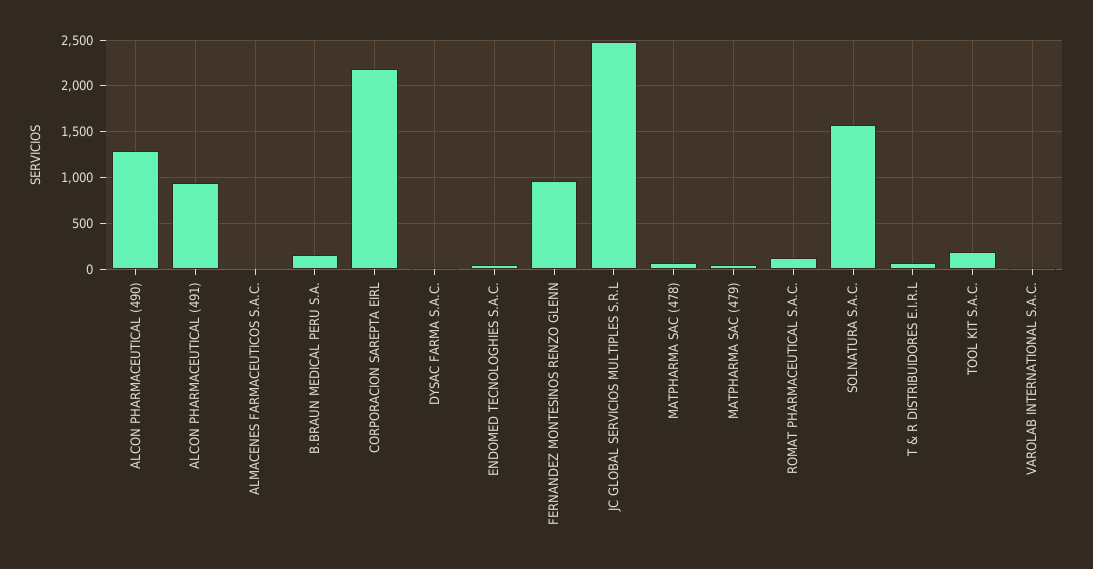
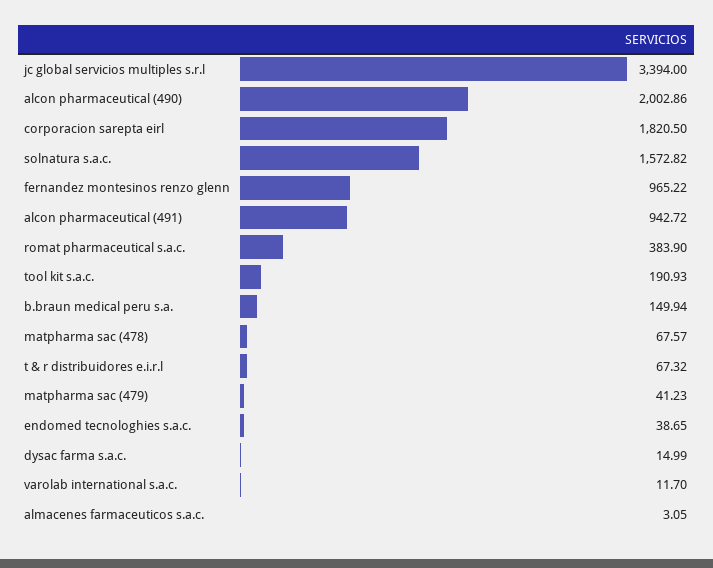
  {
-   "ALCON PHARMACEUTICAL (490)": 1300,
+   "ALCON PHARMACEUTICAL (490)": 2002.86,
    "ALCON PHARMACEUTICAL (491)": 942.72,
    "ALMACENES FARMACEUTICOS S.A.C.": 3.05,
    "B.BRAUN MEDICAL PERU S.A.": 149.94,
-   "CORPORACION SAREPTA EIRL": 2200,
+   "CORPORACION SAREPTA EIRL": 1820.5,
    "DYSAC FARMA S.A.C.": 14.99,
    "ENDOMED TECNOLOGHIES S.A.C.": 38.65,
    "FERNANDEZ MONTESINOS RENZO GLENN": 965.22,
-   "JC GLOBAL SERVICIOS MULTIPLES S.R.L": 2500,
+   "JC GLOBAL SERVICIOS MULTIPLES S.R.L": 3394,
    "MATPHARMA SAC (478)": 67.57,
    "MATPHARMA SAC (479)": 41.23,
-   "ROMAT PHARMACEUTICAL S.A.C.": 100,
+   "ROMAT PHARMACEUTICAL S.A.C.": 383.9,
    "SOLNATURA S.A.C.": 1572.82,
    "T & R DISTRIBUIDORES E.I.R.L": 67.32,
    "TOOL KIT S.A.C.": 190.93,
    "VAROLAB INTERNATIONAL S.A.C.": 11.7
  }

